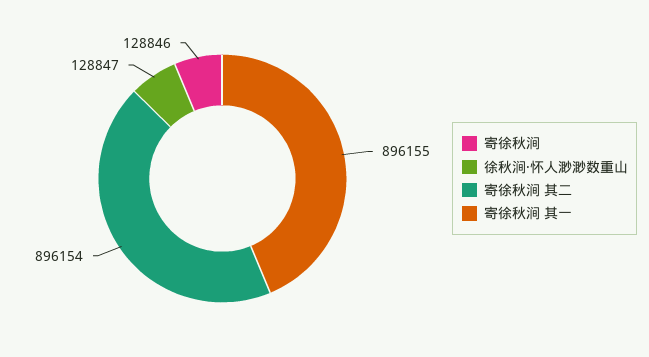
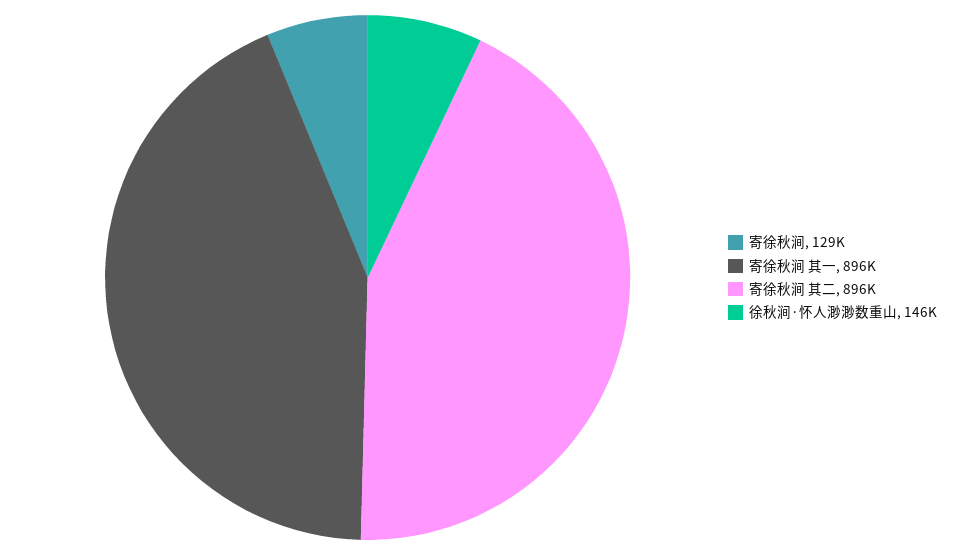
  {
    "寄徐秋涧": 128846,
-   "徐秋涧·怀人渺渺数重山": 128847,
+   "徐秋涧·怀人渺渺数重山": 146000,
    "寄徐秋涧 其二": 896154,
    "寄徐秋涧 其一": 896155
  }

